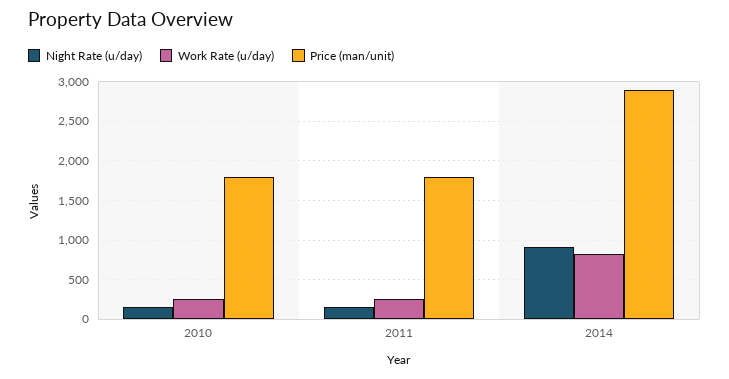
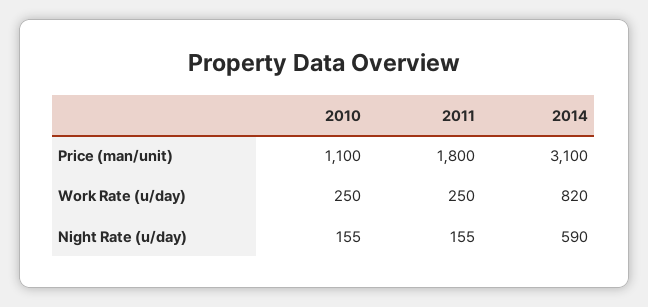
  {
    "Night Rate (u/day)": {
      "2010": 155,
      "2011": 155,
-     "2014": 900
+     "2014": 590
    },
    "Work Rate (u/day)": {
      "2010": 250,
      "2011": 250,
      "2014": 820
    },
    "Price (man/unit)": {
-     "2010": 1800,
+     "2010": 1100,
      "2011": 1800,
-     "2014": 2900
+     "2014": 3100
    }
  }

